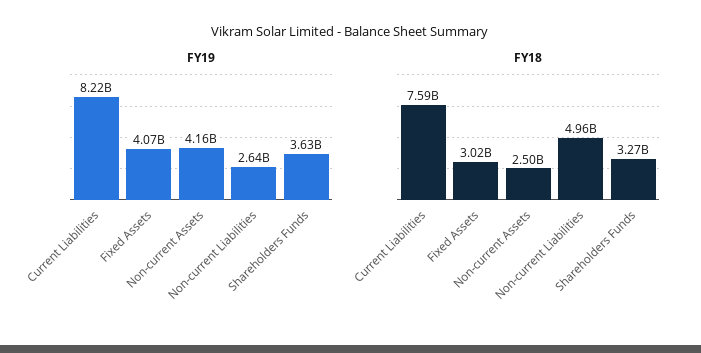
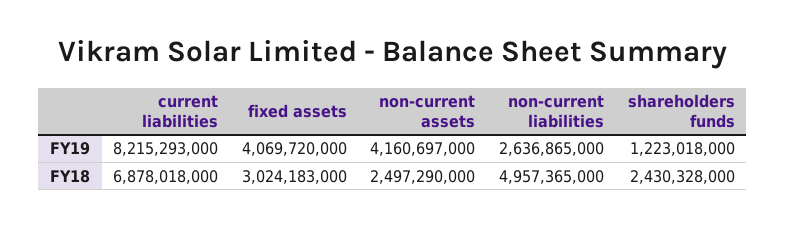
  {
    "FY19": {
      "Current Liabilities": 8215293000,
      "Fixed Assets": 4069720000,
      "Non-current Assets": 4160697000,
      "Non-current Liabilities": 2636865000,
-     "Shareholders Funds": 3630000000
+     "Shareholders Funds": 1223018000
    },
    "FY18": {
-     "Current Liabilities": 7590000000,
+     "Current Liabilities": 6878018000,
      "Fixed Assets": 3024183000,
      "Non-current Assets": 2497290000,
      "Non-current Liabilities": 4957365000,
-     "Shareholders Funds": 3270000000
+     "Shareholders Funds": 2430328000
    }
  }

